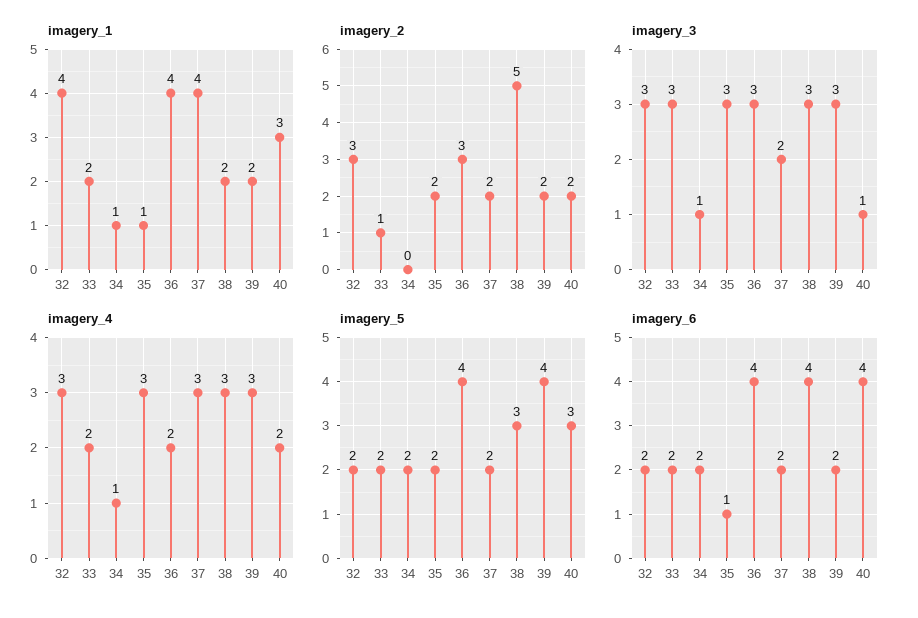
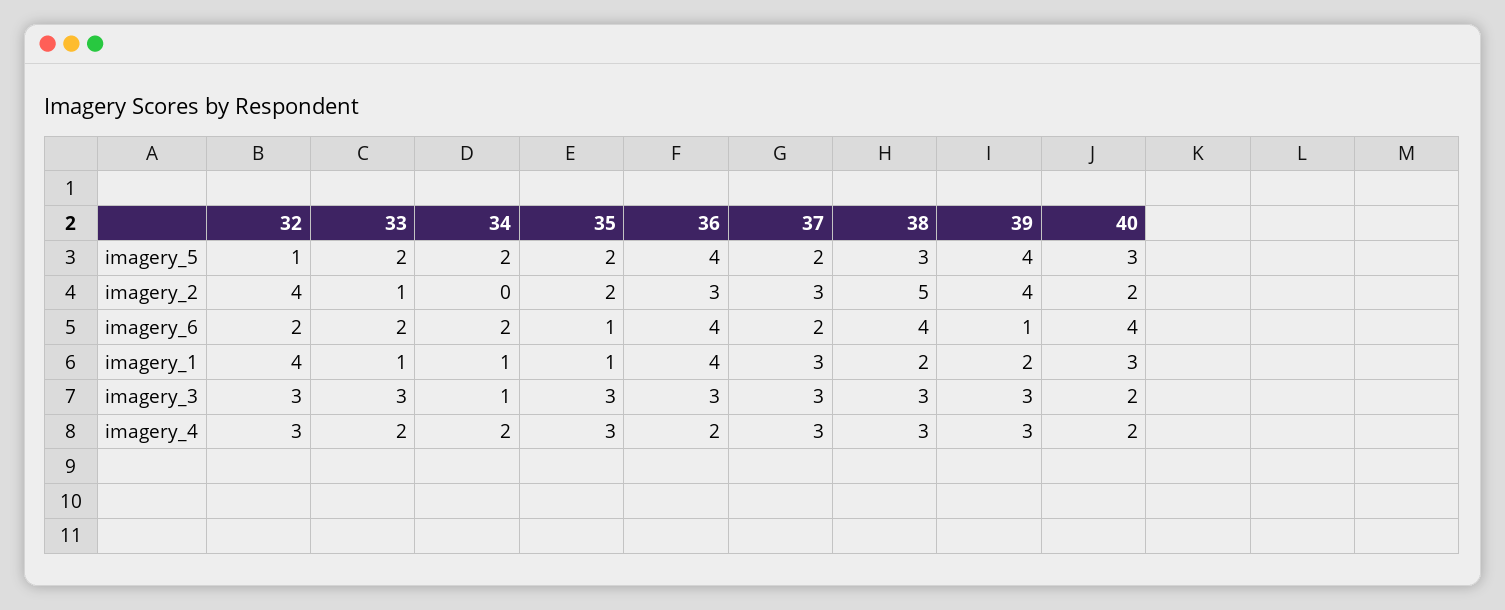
  {
    "imagery_1": {
      "32": 4,
-     "33": 2,
+     "33": 1,
      "34": 1,
      "35": 1,
      "36": 4,
-     "37": 4,
+     "37": 3,
      "38": 2,
      "39": 2,
      "40": 3
    },
    "imagery_2": {
-     "32": 3,
+     "32": 4,
      "33": 1,
      "34": 0,
      "35": 2,
      "36": 3,
-     "37": 2,
+     "37": 3,
      "38": 5,
-     "39": 2,
+     "39": 4,
      "40": 2
    },
    "imagery_3": {
      "32": 3,
      "33": 3,
      "34": 1,
      "35": 3,
      "36": 3,
-     "37": 2,
+     "37": 3,
      "38": 3,
      "39": 3,
-     "40": 1
+     "40": 2
    },
    "imagery_4": {
      "32": 3,
      "33": 2,
-     "34": 1,
+     "34": 2,
      "35": 3,
      "36": 2,
      "37": 3,
      "38": 3,
      "39": 3,
      "40": 2
    },
    "imagery_5": {
-     "32": 2,
+     "32": 1,
      "33": 2,
      "34": 2,
      "35": 2,
      "36": 4,
      "37": 2,
      "38": 3,
      "39": 4,
      "40": 3
    },
    "imagery_6": {
      "32": 2,
      "33": 2,
      "34": 2,
      "35": 1,
      "36": 4,
      "37": 2,
      "38": 4,
-     "39": 2,
+     "39": 1,
      "40": 4
    }
  }

